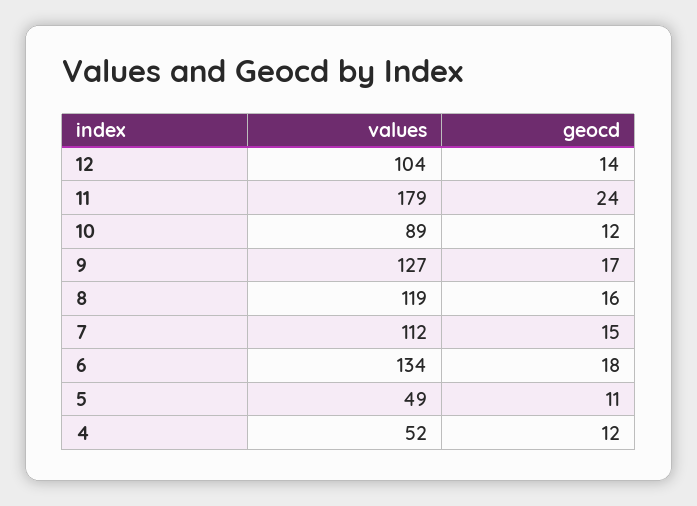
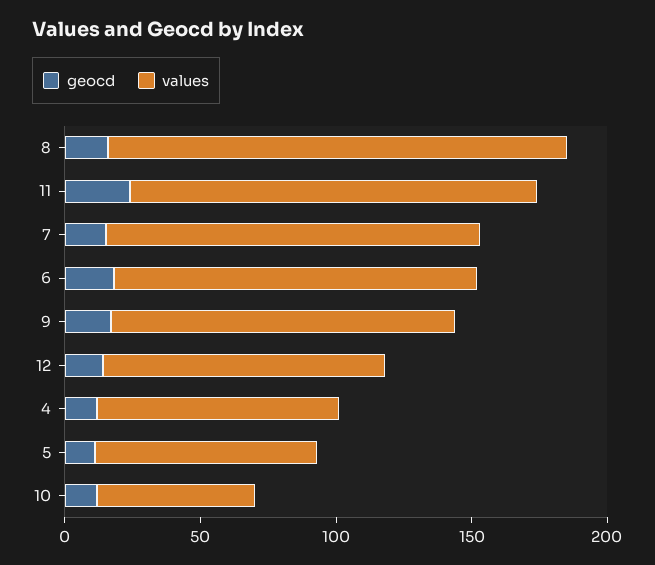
  {
    "values": {
      "12": 104,
-     "11": 179,
+     "11": 150,
-     "10": 89,
+     "10": 60,
      "9": 127,
-     "8": 119,
+     "8": 170,
-     "7": 112,
+     "7": 140,
      "6": 134,
-     "5": 49,
+     "5": 80,
-     "4": 52
+     "4": 90
    },
    "geocd": {
      "12": 14,
      "11": 24,
      "10": 12,
      "9": 17,
      "8": 16,
      "7": 15,
      "6": 18,
      "5": 11,
      "4": 12
    }
  }

